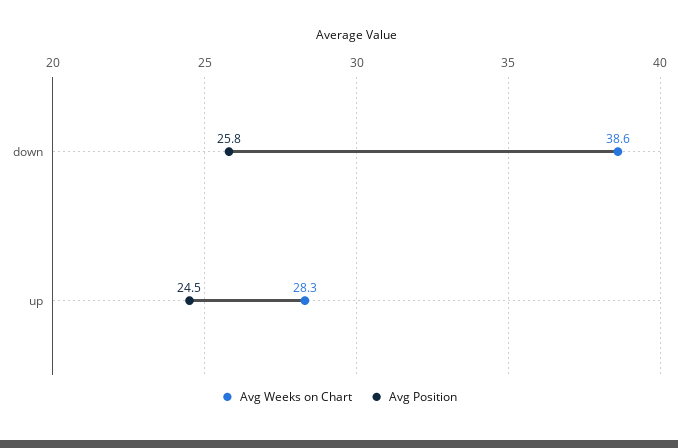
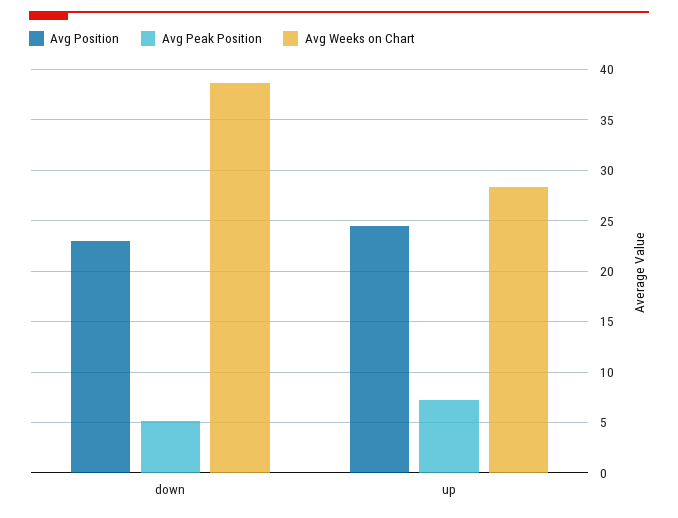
  {
    "Avg Weeks on Chart": {
      "down": 38.6,
      "up": 28.3
    },
    "Avg Position": {
-     "down": 25.8,
+     "down": 23,
      "up": 24.5
-   }
+   },
+   "Avg Peak Position": {
+     "down": 5,
+     "up": 7
+   }
  }

